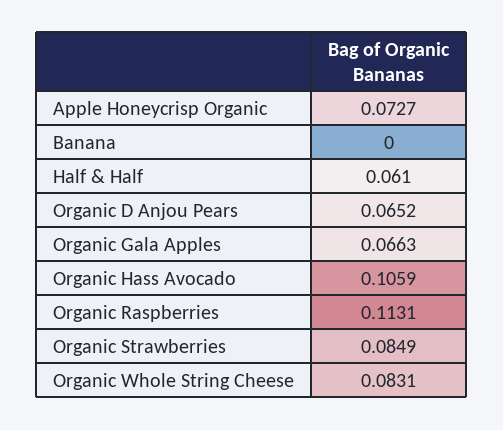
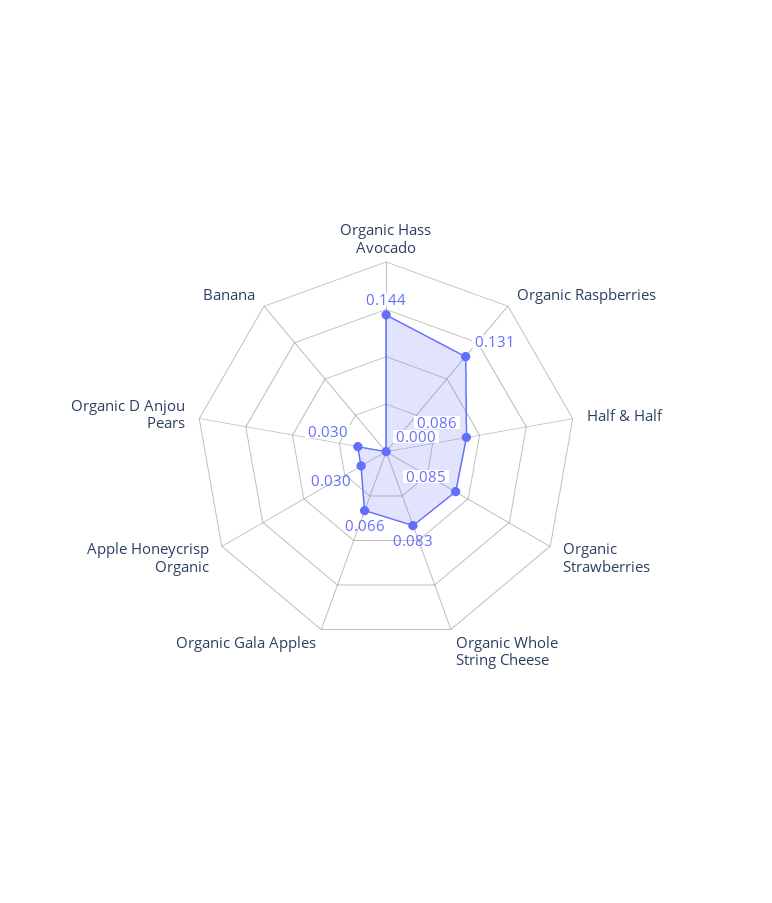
  {
-   "Apple Honeycrisp Organic": 0.0727,
+   "Apple Honeycrisp Organic": 0.03,
    "Banana": 0,
-   "Half & Half": 0.061,
+   "Half & Half": 0.086,
-   "Organic D Anjou Pears": 0.0652,
+   "Organic D Anjou Pears": 0.03,
    "Organic Gala Apples": 0.0663,
-   "Organic Hass Avocado": 0.1059,
+   "Organic Hass Avocado": 0.144,
-   "Organic Raspberries": 0.1131,
+   "Organic Raspberries": 0.131,
    "Organic Strawberries": 0.0849,
    "Organic Whole String Cheese": 0.0831
  }

